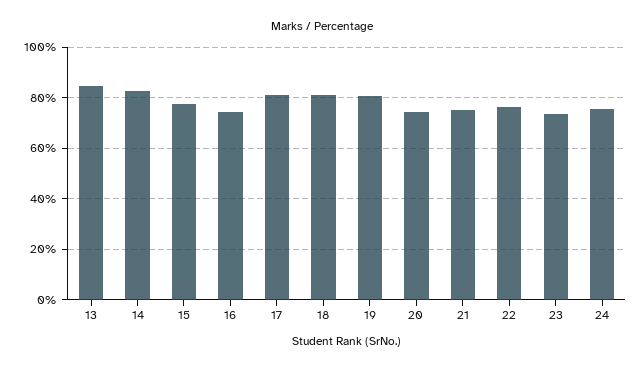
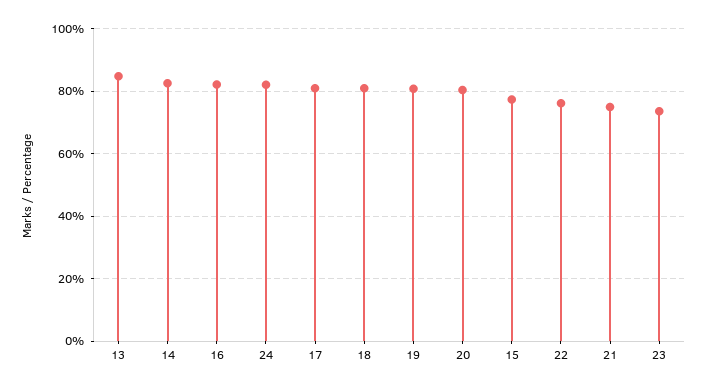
  {
    "13": 84,
    "14": 82,
    "15": 78,
-   "16": 75,
+   "16": 82,
    "17": 82,
    "18": 82,
    "19": 80,
-   "20": 75,
+   "20": 80,
    "21": 76,
    "22": 76,
    "23": 74,
-   "24": 75
+   "24": 82
  }

